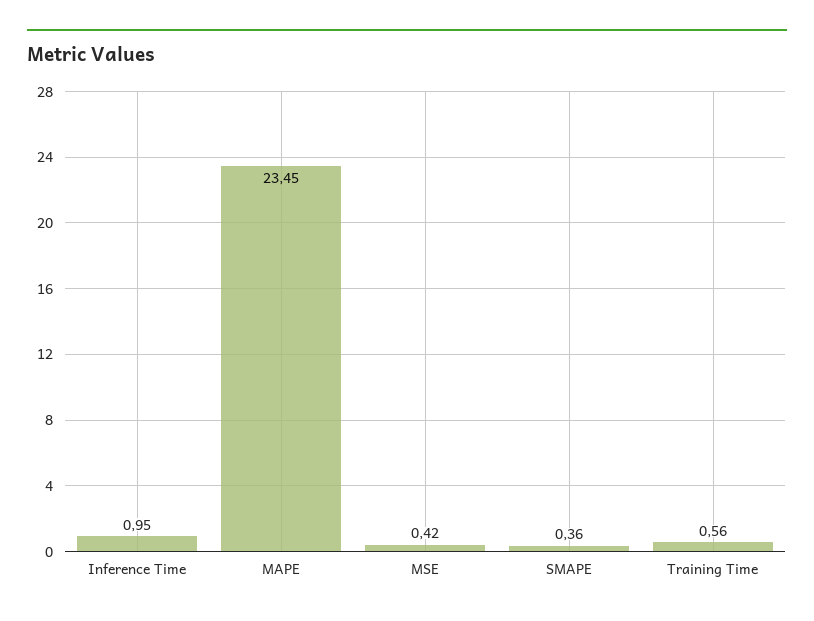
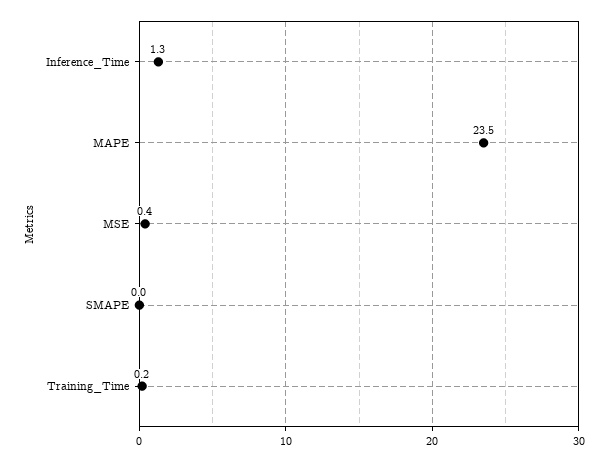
  {
-   "Inference Time": 0.95,
+   "Inference Time": 1.3,
    "MAPE": 23.45,
    "MSE": 0.42,
-   "SMAPE": 0.36,
+   "SMAPE": 0,
-   "Training Time": 0.56
+   "Training Time": 0.2
  }

